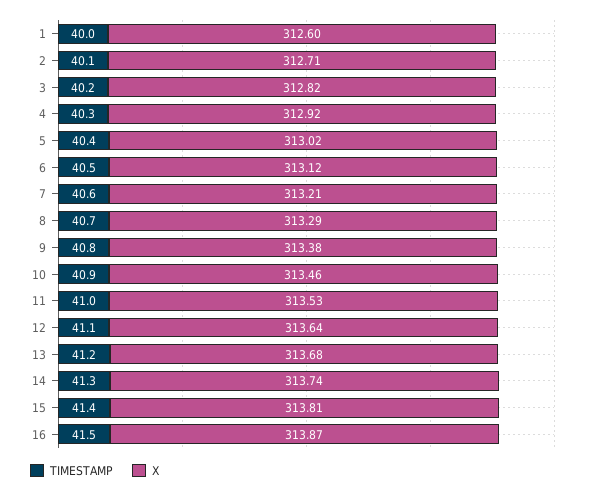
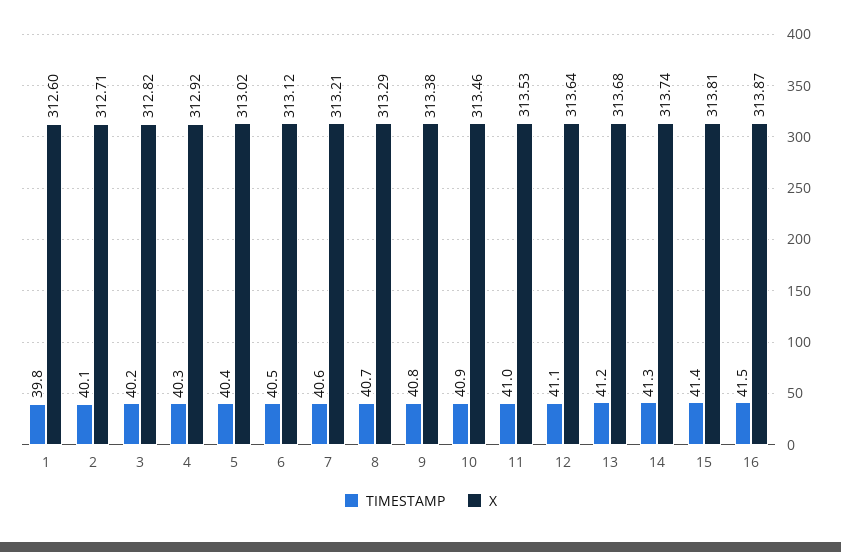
  {
    "TIMESTAMP": {
-     "1": 40,
+     "1": 39.8,
      "2": 40.1,
      "3": 40.2,
      "4": 40.3,
      "5": 40.4,
      "6": 40.5,
      "7": 40.6,
      "8": 40.7,
      "9": 40.8,
      "10": 40.9,
      "11": 41,
      "12": 41.1,
      "13": 41.2,
      "14": 41.3,
      "15": 41.4,
      "16": 41.5
    },
    "X": {
      "1": 312.6,
      "2": 312.71,
      "3": 312.82,
      "4": 312.92,
      "5": 313.02,
      "6": 313.12,
      "7": 313.21,
      "8": 313.29,
      "9": 313.38,
      "10": 313.46,
      "11": 313.53,
      "12": 313.64,
      "13": 313.68,
      "14": 313.74,
      "15": 313.81,
      "16": 313.87
    }
  }

